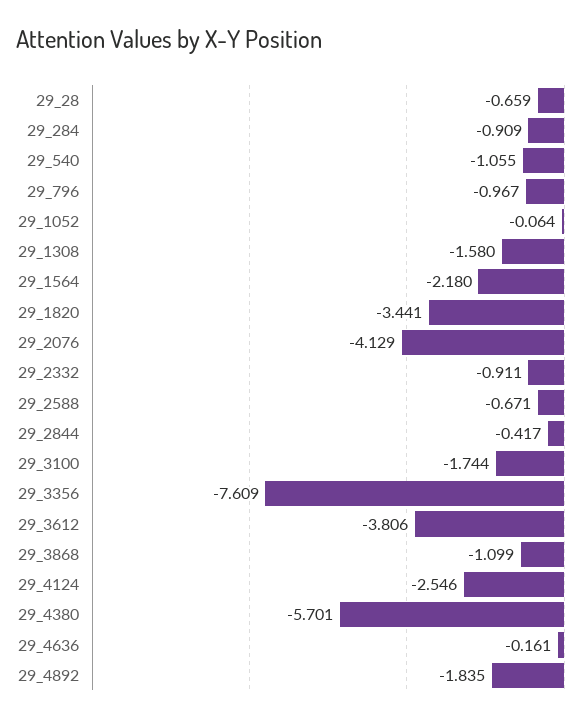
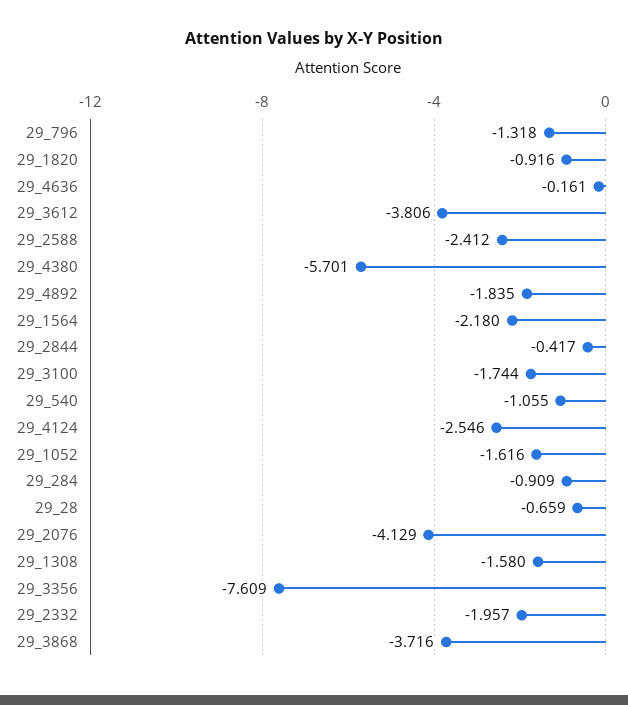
  {
    "29_28": -0.659,
    "29_284": -0.909,
    "29_540": -1.055,
-   "29_796": -0.967,
+   "29_796": -1.318,
-   "29_1052": -0.064,
+   "29_1052": -1.616,
    "29_1308": -1.58,
    "29_1564": -2.18,
-   "29_1820": -3.441,
+   "29_1820": -0.916,
    "29_2076": -4.129,
-   "29_2332": -0.911,
+   "29_2332": -1.957,
-   "29_2588": -0.671,
+   "29_2588": -2.412,
    "29_2844": -0.417,
    "29_3100": -1.744,
    "29_3356": -7.609,
    "29_3612": -3.806,
-   "29_3868": -1.099,
+   "29_3868": -3.716,
    "29_4124": -2.546,
    "29_4380": -5.701,
    "29_4636": -0.161,
    "29_4892": -1.835
  }

